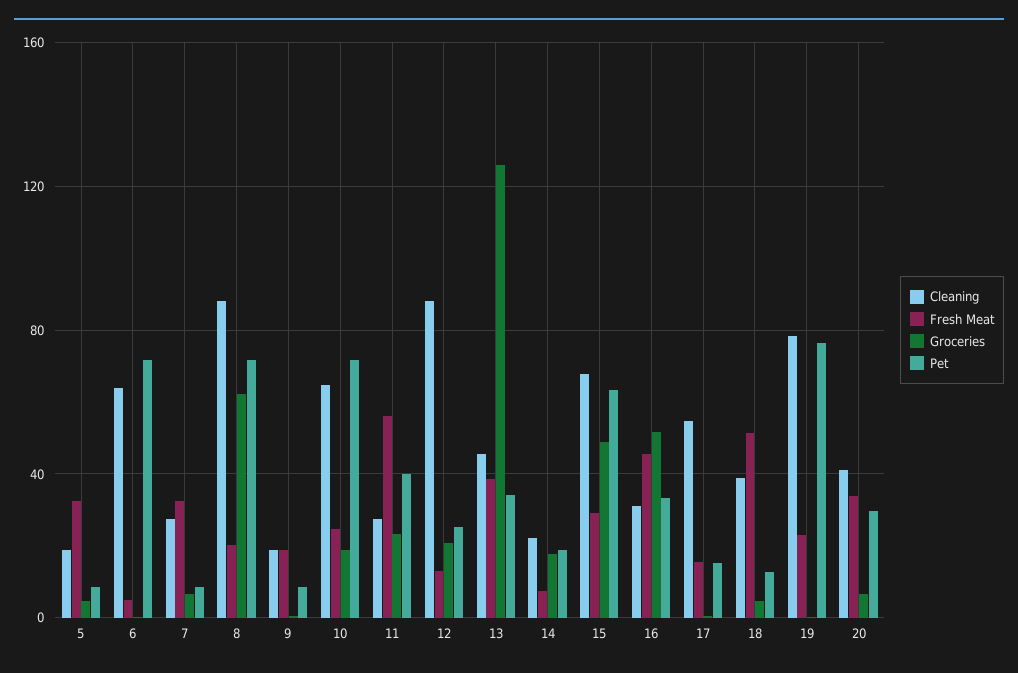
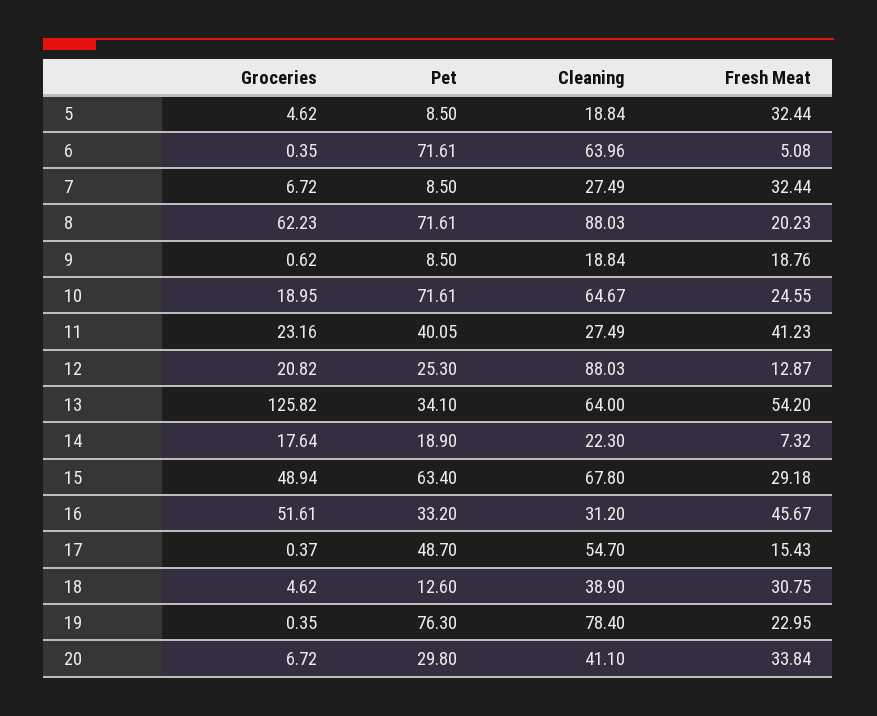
  {
    "Cleaning": {
      "5": 18.84,
      "6": 63.96,
      "7": 27.49,
      "8": 88.03,
      "9": 18.84,
      "10": 64.67,
      "11": 27.49,
      "12": 88.03,
-     "13": 45,
+     "13": 64,
      "14": 22.3,
      "15": 67.8,
      "16": 31.2,
      "17": 54.7,
      "18": 38.9,
      "19": 78.4,
      "20": 41.1
    },
    "Fresh Meat": {
      "5": 32.44,
      "6": 5.08,
      "7": 32.44,
      "8": 20.23,
      "9": 18.76,
      "10": 24.55,
-     "11": 55,
+     "11": 41.23,
      "12": 12.87,
-     "13": 40,
+     "13": 54.2,
      "14": 7.32,
      "15": 29.18,
      "16": 45.67,
      "17": 15.43,
-     "18": 50,
+     "18": 30.75,
      "19": 22.95,
      "20": 33.84
    },
    "Groceries": {
      "5": 4.62,
      "6": 0.35,
      "7": 6.72,
      "8": 62.23,
      "9": 0.62,
      "10": 18.95,
      "11": 23.16,
      "12": 20.82,
      "13": 125.82,
      "14": 17.64,
      "15": 48.94,
      "16": 51.61,
      "17": 0.37,
      "18": 4.62,
      "19": 0.35,
      "20": 6.72
    },
    "Pet": {
      "5": 8.5,
      "6": 71.61,
      "7": 8.5,
      "8": 71.61,
      "9": 8.5,
      "10": 71.61,
      "11": 40.05,
      "12": 25.3,
      "13": 34.1,
      "14": 18.9,
      "15": 63.4,
      "16": 33.2,
-     "17": 15,
+     "17": 48.7,
      "18": 12.6,
      "19": 76.3,
      "20": 29.8
    }
  }

